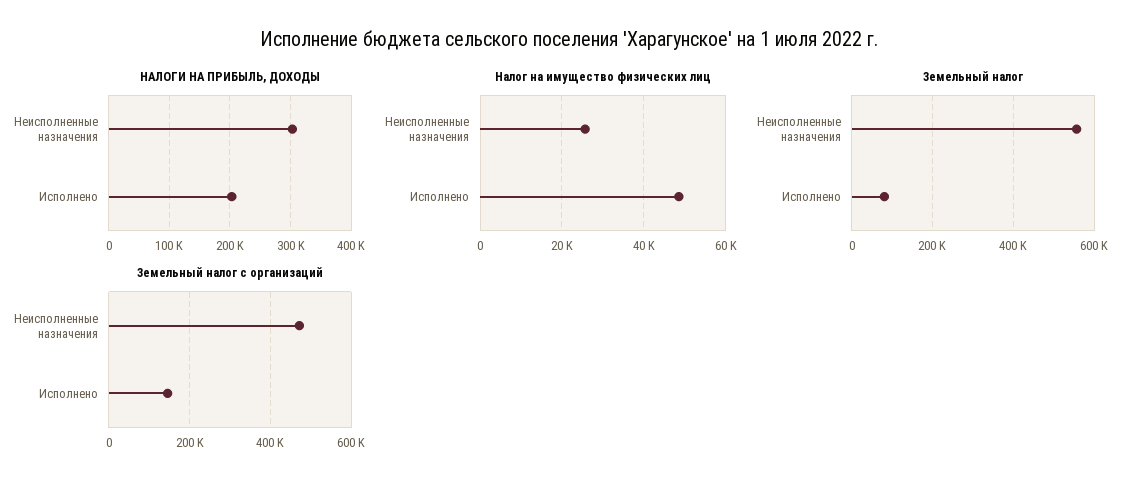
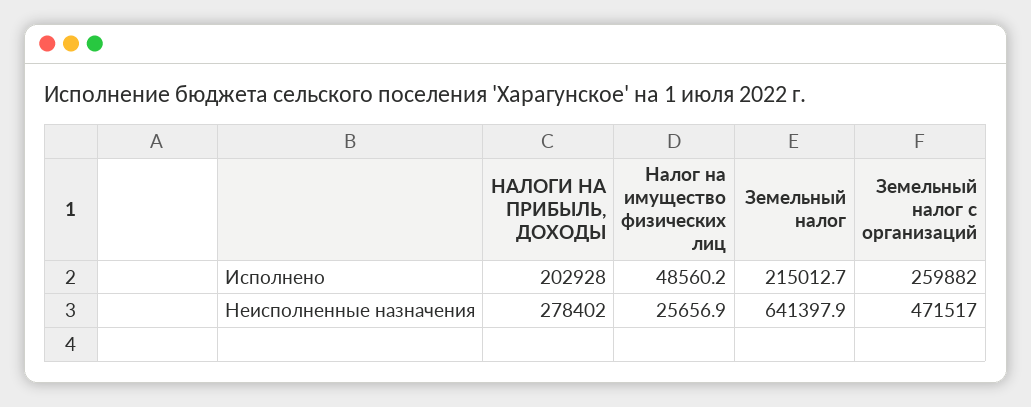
  {
    "НАЛОГИ НА ПРИБЫЛЬ, ДОХОДЫ": {
-     "Неисполненные назначения": 300000,
+     "Неисполненные назначения": 278402,
      "Исполнено": 202928
    },
    "Налог на имущество физических лиц": {
      "Неисполненные назначения": 25656.9,
      "Исполнено": 48560.2
    },
    "Земельный налог": {
-     "Неисполненные назначения": 560000,
+     "Неисполненные назначения": 641397.9,
-     "Исполнено": 80000
+     "Исполнено": 215012.7
    },
    "Земельный налог с организаций": {
      "Неисполненные назначения": 471517,
-     "Исполнено": 140000
+     "Исполнено": 259882
    }
  }

